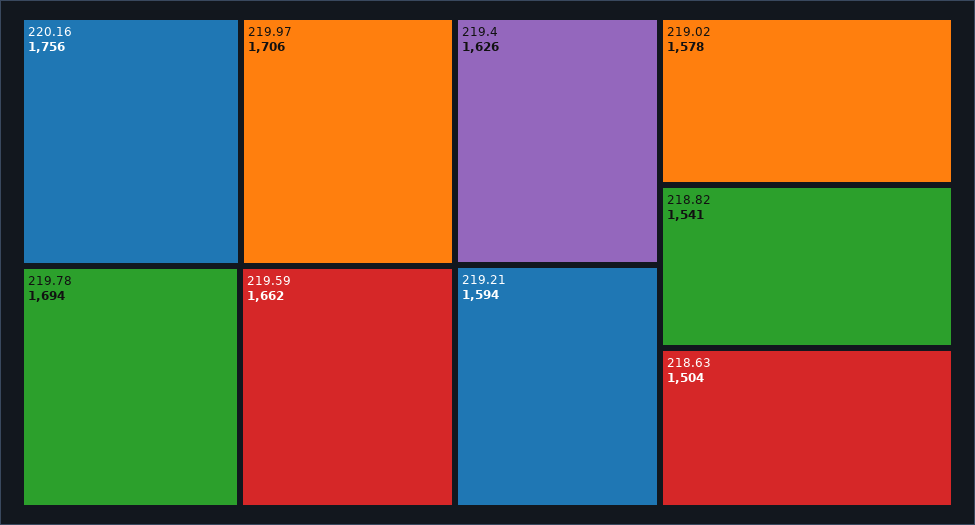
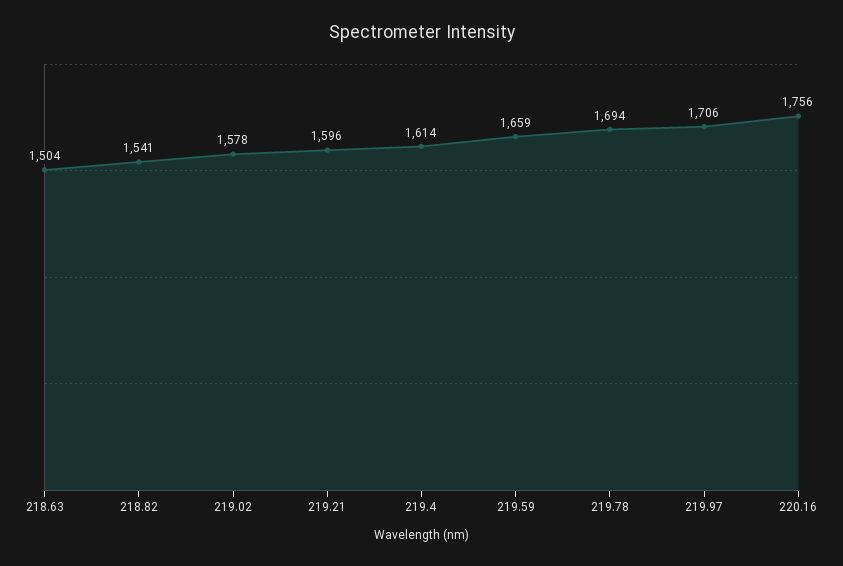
  {
    "220.16": 1756,
    "219.97": 1706,
    "219.78": 1694,
-   "219.59": 1662,
+   "219.59": 1659,
-   "219.4": 1626,
+   "219.4": 1614,
-   "219.21": 1594,
+   "219.21": 1596,
    "219.02": 1578,
    "218.82": 1541,
    "218.63": 1504
  }

